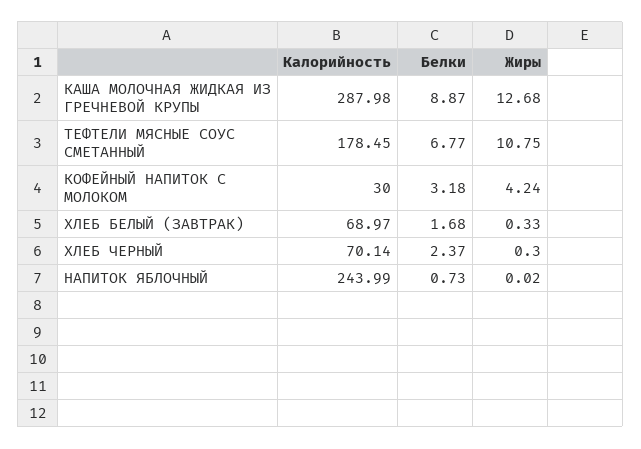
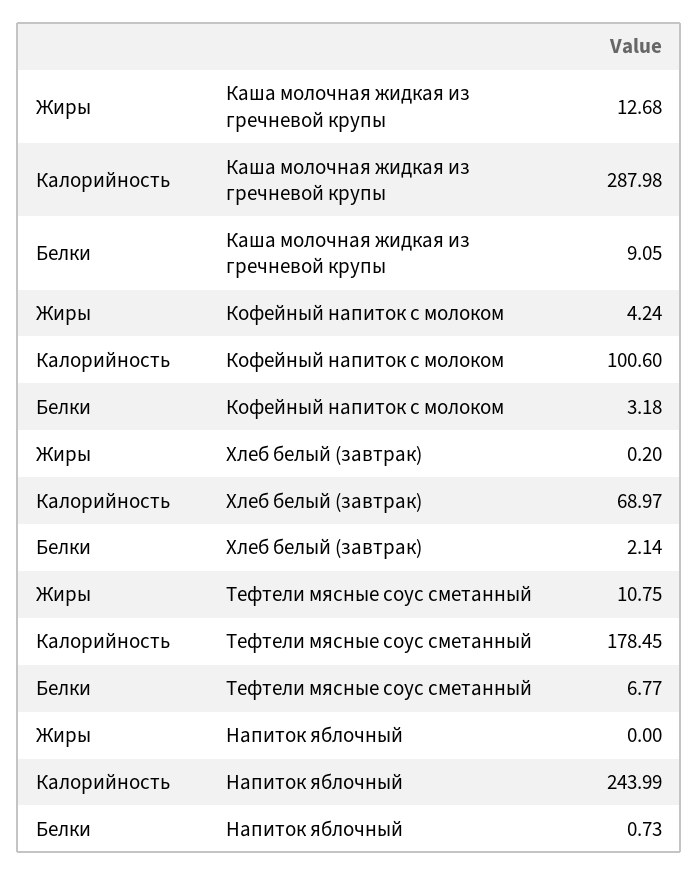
  {
    "Калорийность": {
      "КАША МОЛОЧНАЯ ЖИДКАЯ ИЗ ГРЕЧНЕВОЙ КРУПЫ": 287.98,
      "ТЕФТЕЛИ МЯСНЫЕ СОУС СМЕТАННЫЙ": 178.45,
-     "КОФЕЙНЫЙ НАПИТОК С МОЛОКОМ": 30,
+     "КОФЕЙНЫЙ НАПИТОК С МОЛОКОМ": 100.6,
      "ХЛЕБ БЕЛЫЙ (ЗАВТРАК)": 68.97,
-     "ХЛЕБ ЧЕРНЫЙ": 70.14,
      "НАПИТОК ЯБЛОЧНЫЙ": 243.99
    },
    "Белки": {
-     "КАША МОЛОЧНАЯ ЖИДКАЯ ИЗ ГРЕЧНЕВОЙ КРУПЫ": 8.87,
+     "КАША МОЛОЧНАЯ ЖИДКАЯ ИЗ ГРЕЧНЕВОЙ КРУПЫ": 9.05,
      "ТЕФТЕЛИ МЯСНЫЕ СОУС СМЕТАННЫЙ": 6.77,
      "КОФЕЙНЫЙ НАПИТОК С МОЛОКОМ": 3.18,
-     "ХЛЕБ БЕЛЫЙ (ЗАВТРАК)": 1.68,
+     "ХЛЕБ БЕЛЫЙ (ЗАВТРАК)": 2.14,
-     "ХЛЕБ ЧЕРНЫЙ": 2.37,
      "НАПИТОК ЯБЛОЧНЫЙ": 0.73
    },
    "Жиры": {
      "КАША МОЛОЧНАЯ ЖИДКАЯ ИЗ ГРЕЧНЕВОЙ КРУПЫ": 12.68,
      "ТЕФТЕЛИ МЯСНЫЕ СОУС СМЕТАННЫЙ": 10.75,
      "КОФЕЙНЫЙ НАПИТОК С МОЛОКОМ": 4.24,
-     "ХЛЕБ БЕЛЫЙ (ЗАВТРАК)": 0.33,
+     "ХЛЕБ БЕЛЫЙ (ЗАВТРАК)": 0.2,
-     "ХЛЕБ ЧЕРНЫЙ": 0.3,
-     "НАПИТОК ЯБЛОЧНЫЙ": 0.02
+     "НАПИТОК ЯБЛОЧНЫЙ": 0
    }
  }

